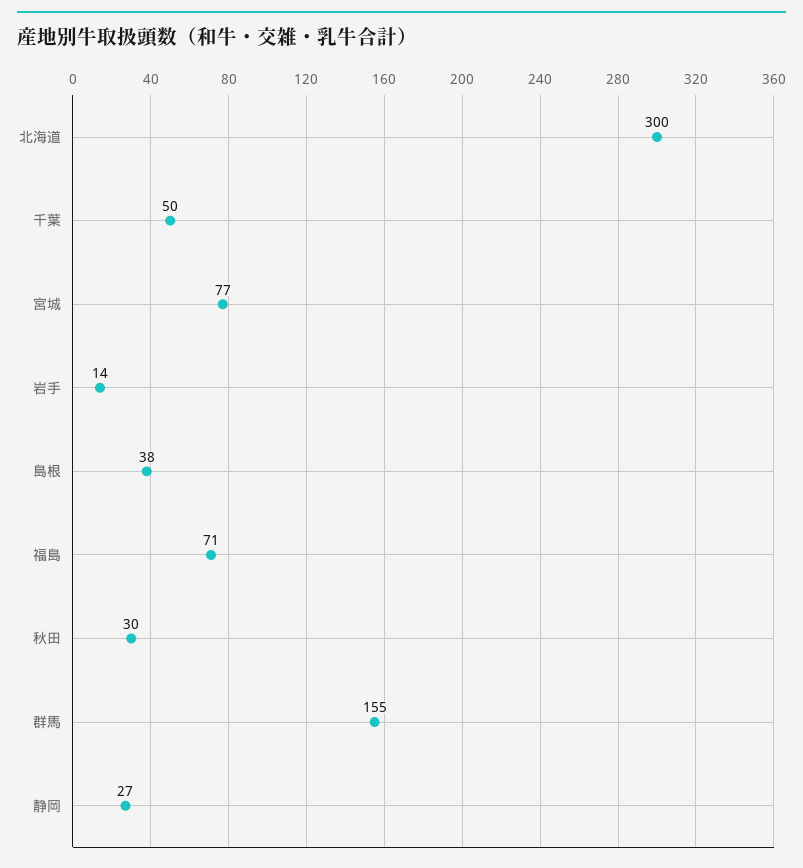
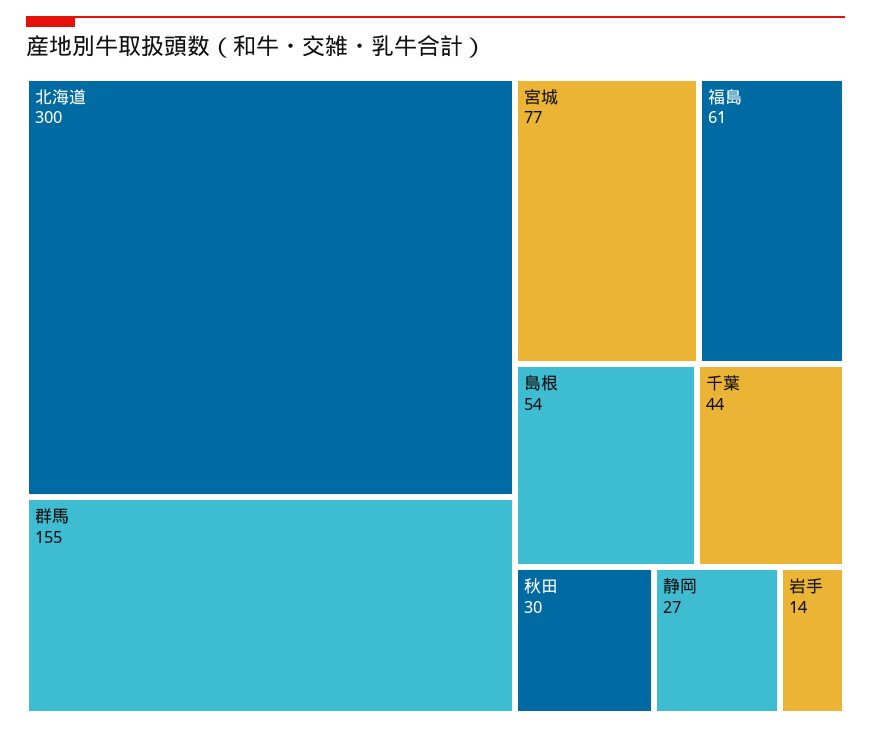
  {
    "北海道": 300,
-   "千葉": 50,
+   "千葉": 44,
    "宮城": 77,
    "岩手": 14,
-   "島根": 38,
+   "島根": 54,
-   "福島": 71,
+   "福島": 61,
    "秋田": 30,
    "群馬": 155,
    "静岡": 27
  }

